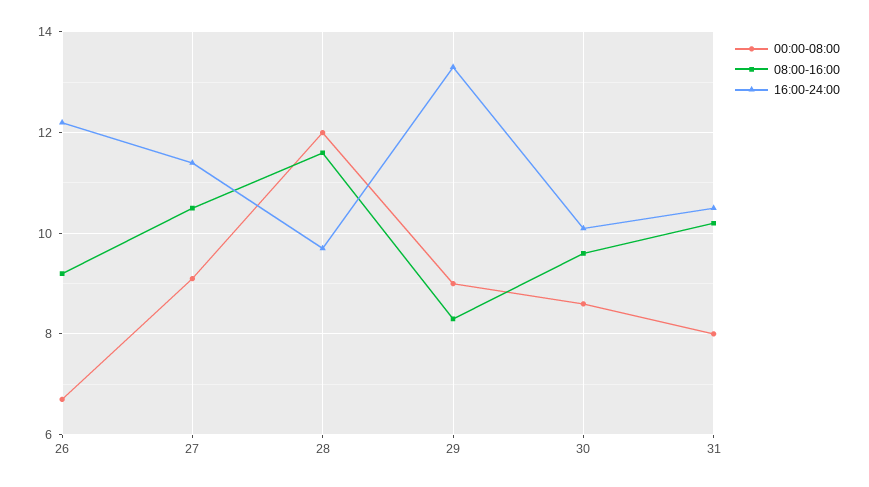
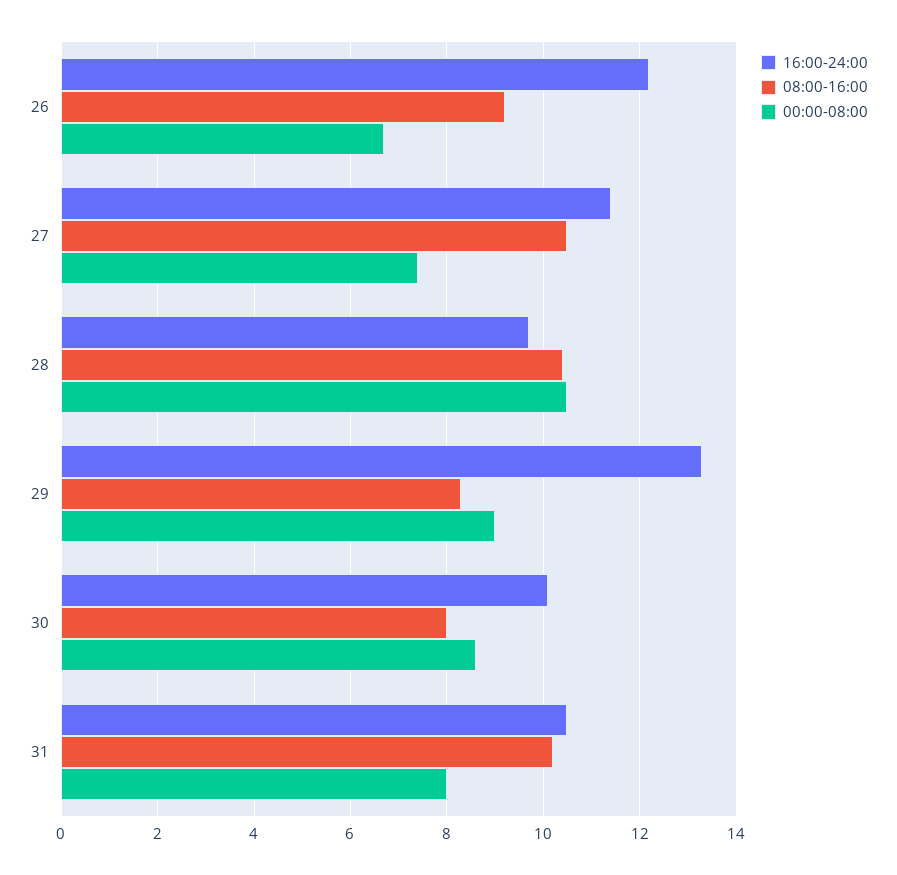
  {
    "00:00-08:00": {
      "26": 6.5,
-     "27": 9,
+     "27": 7.5,
-     "28": 12,
+     "28": 10.5,
      "29": 9,
      "30": 8.5,
      "31": 8
    },
    "08:00-16:00": {
      "26": 9,
      "27": 10.5,
-     "28": 11.5,
+     "28": 10.5,
      "29": 8.5,
-     "30": 9.5,
+     "30": 8,
      "31": 10
    },
    "16:00-24:00": {
      "26": 12,
      "27": 11.5,
      "28": 9.5,
      "29": 13.5,
      "30": 10,
      "31": 10.5
    }
  }

